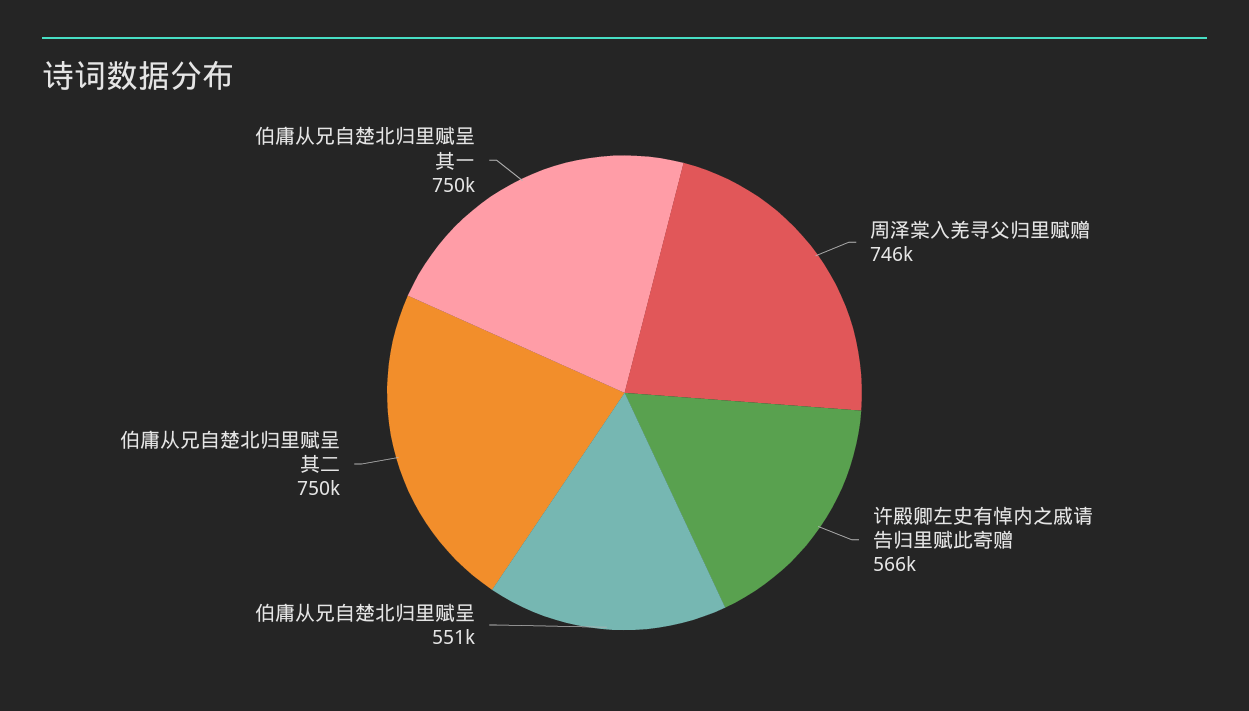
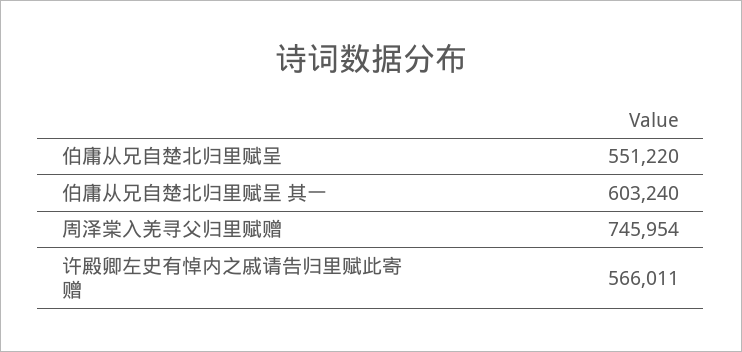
  {
    "周泽棠入羌寻父归里赋赠": 745954,
    "许殿卿左史有悼内之戚请告归里赋此寄赠": 566011,
    "伯庸从兄自楚北归里赋呈": 551220,
-   "伯庸从兄自楚北归里赋呈 其二": 750000,
-   "伯庸从兄自楚北归里赋呈 其一": 750000
+   "伯庸从兄自楚北归里赋呈 其一": 603240
  }

